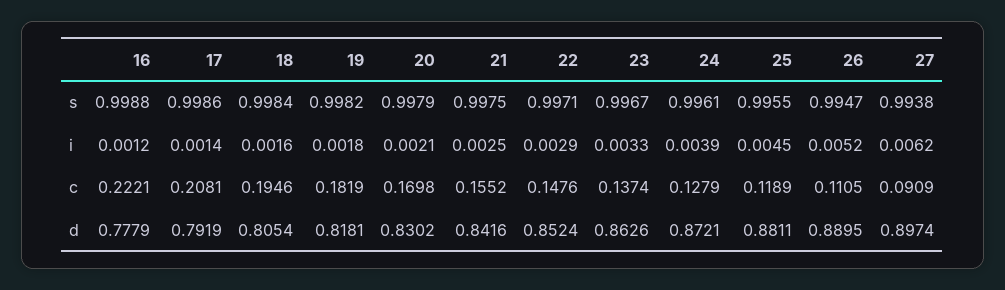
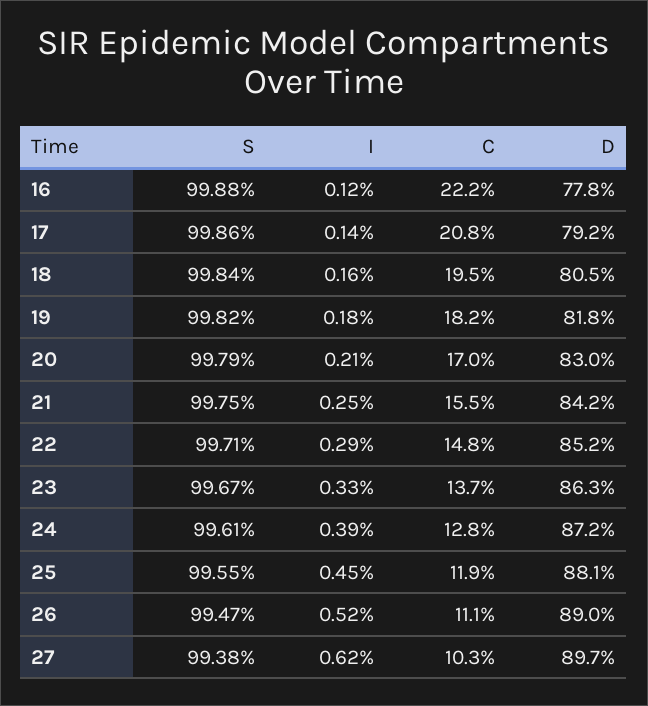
  {
    "16": {
      "s": 0.9988,
      "i": 0.0012,
      "c": 0.2221,
      "d": 0.7779
    },
    "17": {
      "s": 0.9986,
      "i": 0.0014,
      "c": 0.2081,
      "d": 0.7919
    },
    "18": {
      "s": 0.9984,
      "i": 0.0016,
      "c": 0.1946,
      "d": 0.8054
    },
    "19": {
      "s": 0.9982,
      "i": 0.0018,
      "c": 0.1819,
      "d": 0.8181
    },
    "20": {
      "s": 0.9979,
      "i": 0.0021,
      "c": 0.1698,
      "d": 0.8302
    },
    "21": {
      "s": 0.9975,
      "i": 0.0025,
      "c": 0.1552,
      "d": 0.8416
    },
    "22": {
      "s": 0.9971,
      "i": 0.0029,
      "c": 0.1476,
      "d": 0.8524
    },
    "23": {
      "s": 0.9967,
      "i": 0.0033,
      "c": 0.1374,
      "d": 0.8626
    },
    "24": {
      "s": 0.9961,
      "i": 0.0039,
      "c": 0.1279,
      "d": 0.8721
    },
    "25": {
      "s": 0.9955,
      "i": 0.0045,
      "c": 0.1189,
      "d": 0.8811
    },
    "26": {
      "s": 0.9947,
      "i": 0.0052,
      "c": 0.1105,
      "d": 0.8895
    },
    "27": {
      "s": 0.9938,
      "i": 0.0062,
-     "c": 0.0909,
+     "c": 0.103,
      "d": 0.8974
    }
  }

